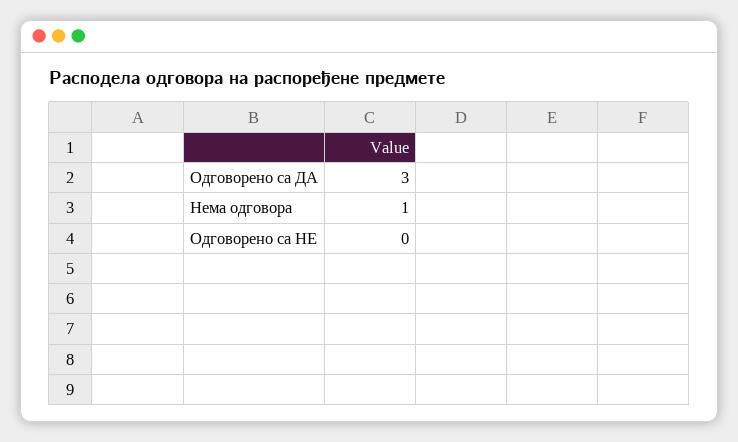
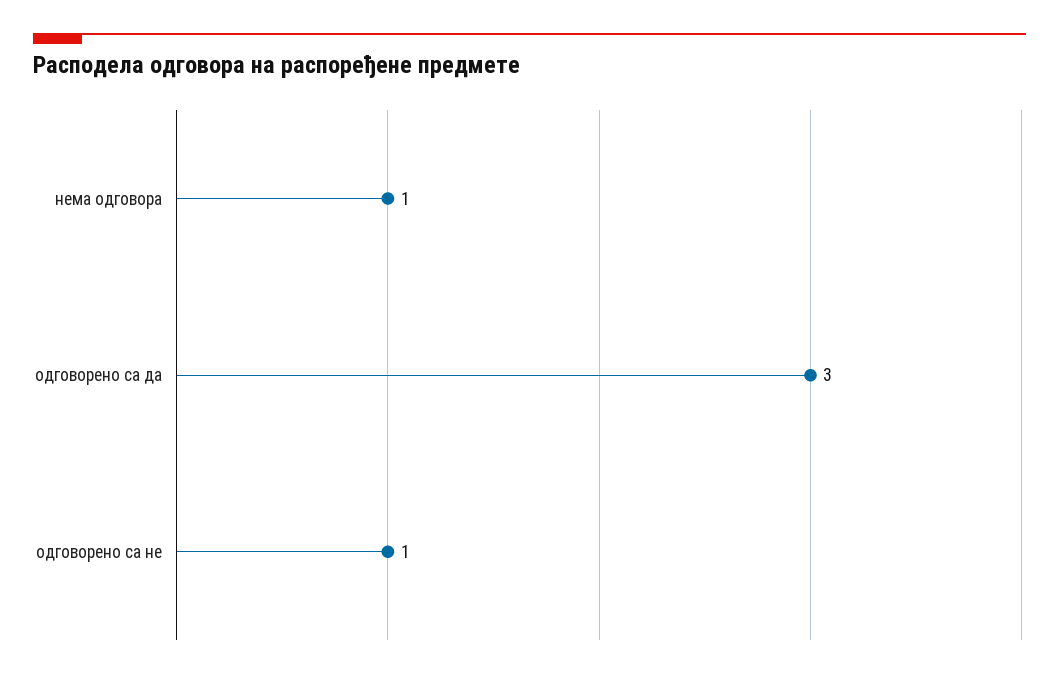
  {
    "Одговорено са ДА": 3,
    "Нема одговора": 1,
-   "Одговорено са НЕ": 0
+   "Одговорено са НЕ": 1
  }

